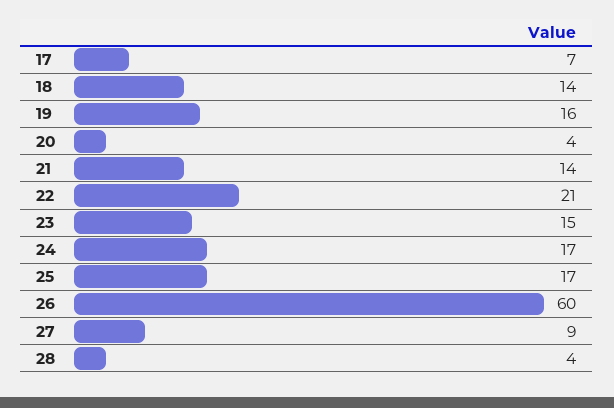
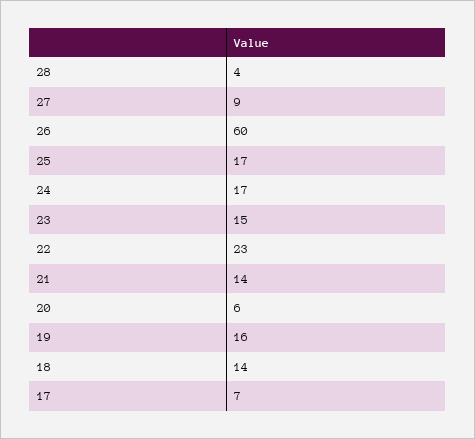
  {
    "17": 7,
    "18": 14,
    "19": 16,
-   "20": 4,
+   "20": 6,
    "21": 14,
-   "22": 21,
+   "22": 23,
    "23": 15,
    "24": 17,
    "25": 17,
    "26": 60,
    "27": 9,
    "28": 4
  }

